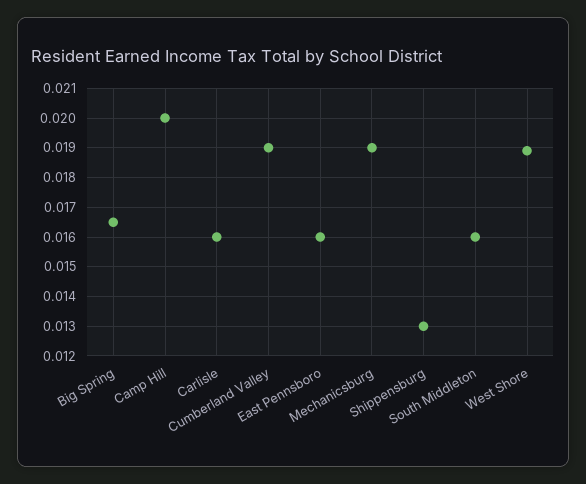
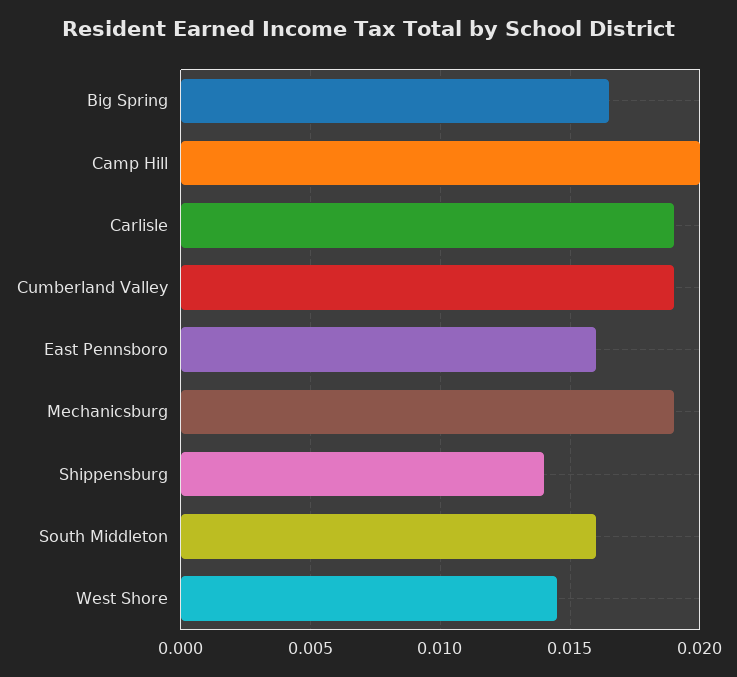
  {
    "Big Spring": 0.0165,
    "Camp Hill": 0.02,
-   "Carlisle": 0.016,
+   "Carlisle": 0.019,
    "Cumberland Valley": 0.019,
    "East Pennsboro": 0.016,
    "Mechanicsburg": 0.019,
-   "Shippensburg": 0.013,
+   "Shippensburg": 0.014,
    "South Middleton": 0.016,
-   "West Shore": 0.019
+   "West Shore": 0.0145
  }

